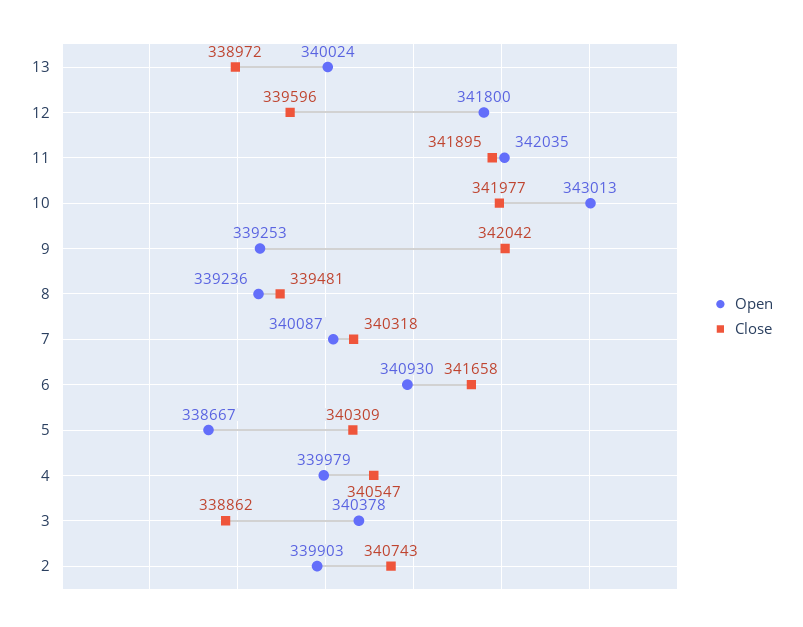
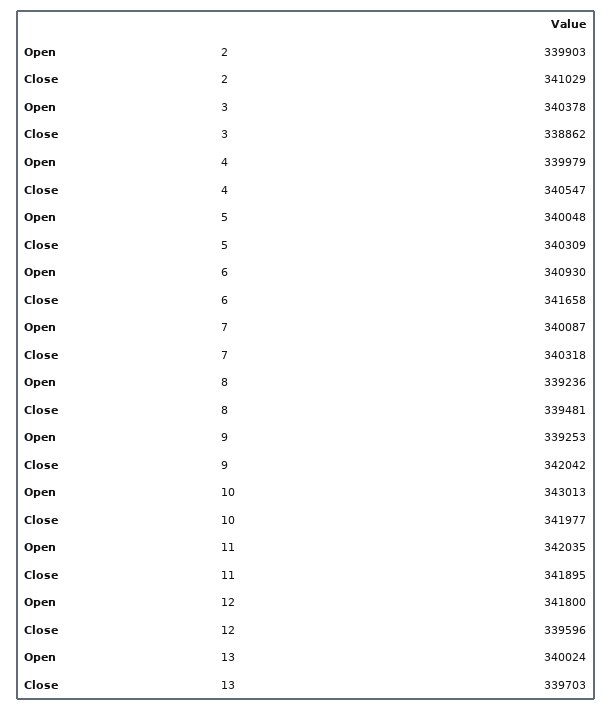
  {
    "Open": {
      "13": 340024,
      "12": 341800,
      "11": 342035,
      "10": 343013,
      "9": 339253,
      "8": 339236,
      "7": 340087,
      "6": 340930,
-     "5": 338667,
+     "5": 340048,
      "4": 339979,
      "3": 340378,
      "2": 339903
    },
    "Close": {
-     "13": 338972,
+     "13": 339703,
      "12": 339596,
      "11": 341895,
      "10": 341977,
      "9": 342042,
      "8": 339481,
      "7": 340318,
      "6": 341658,
      "5": 340309,
      "4": 340547,
      "3": 338862,
-     "2": 340743
+     "2": 341029
    }
  }

